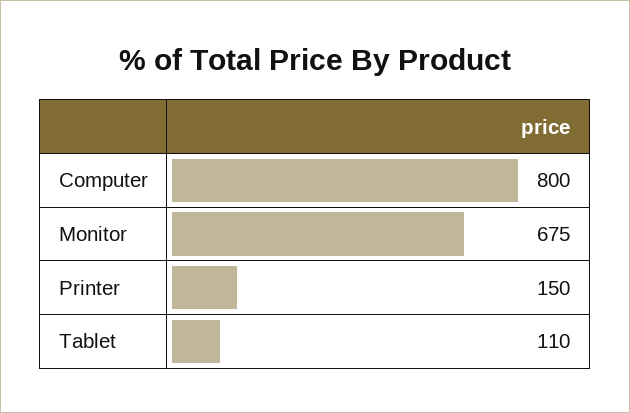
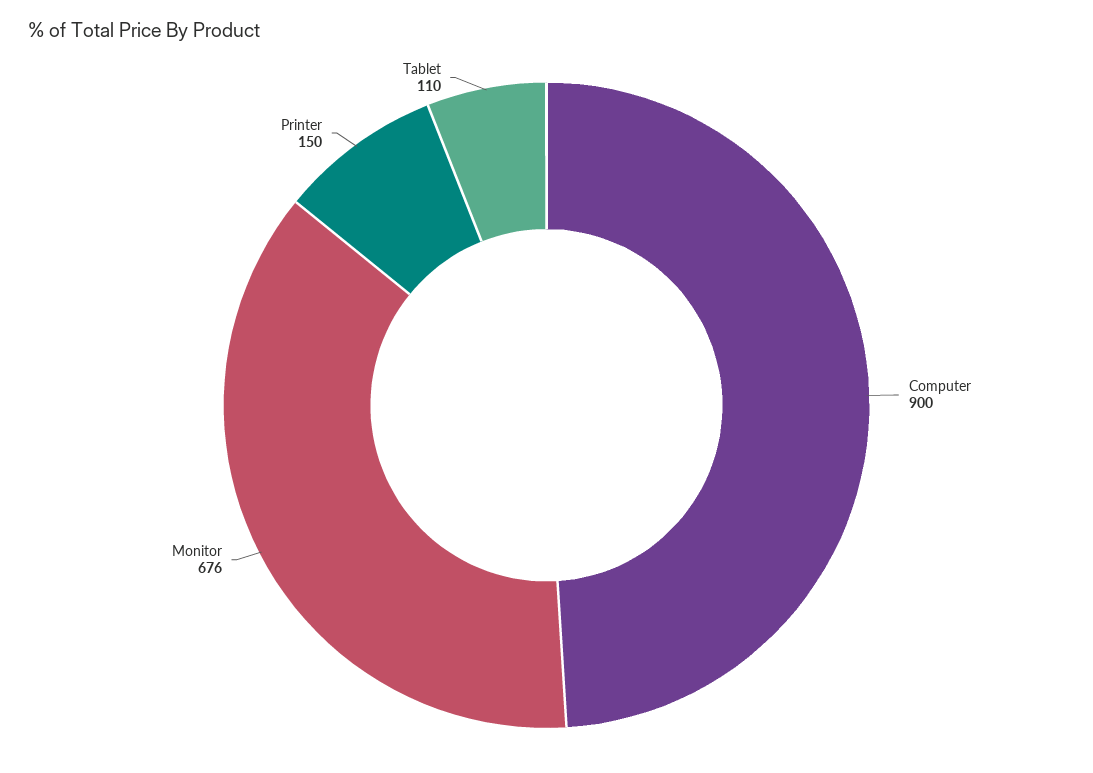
  {
-   "Computer": 800,
+   "Computer": 900,
-   "Monitor": 675,
+   "Monitor": 676,
    "Printer": 150,
    "Tablet": 110
  }

